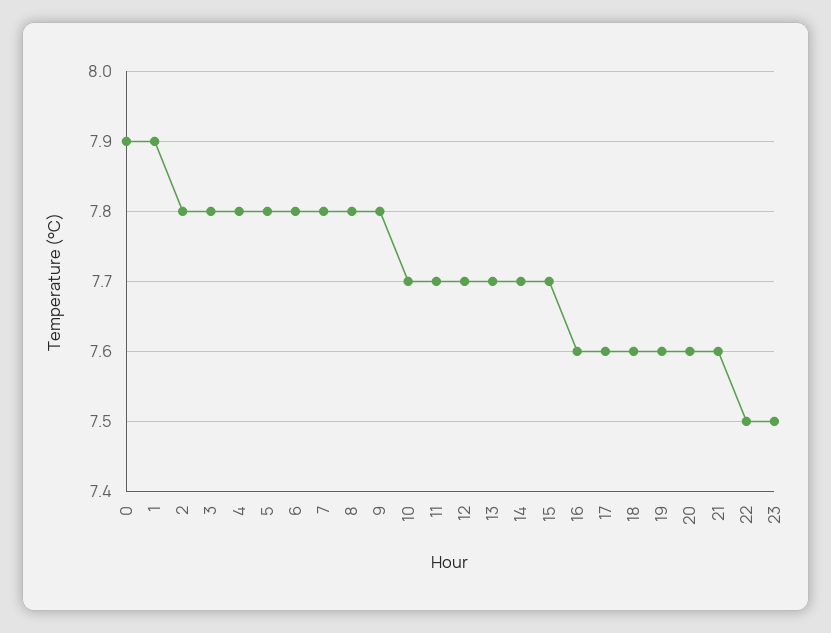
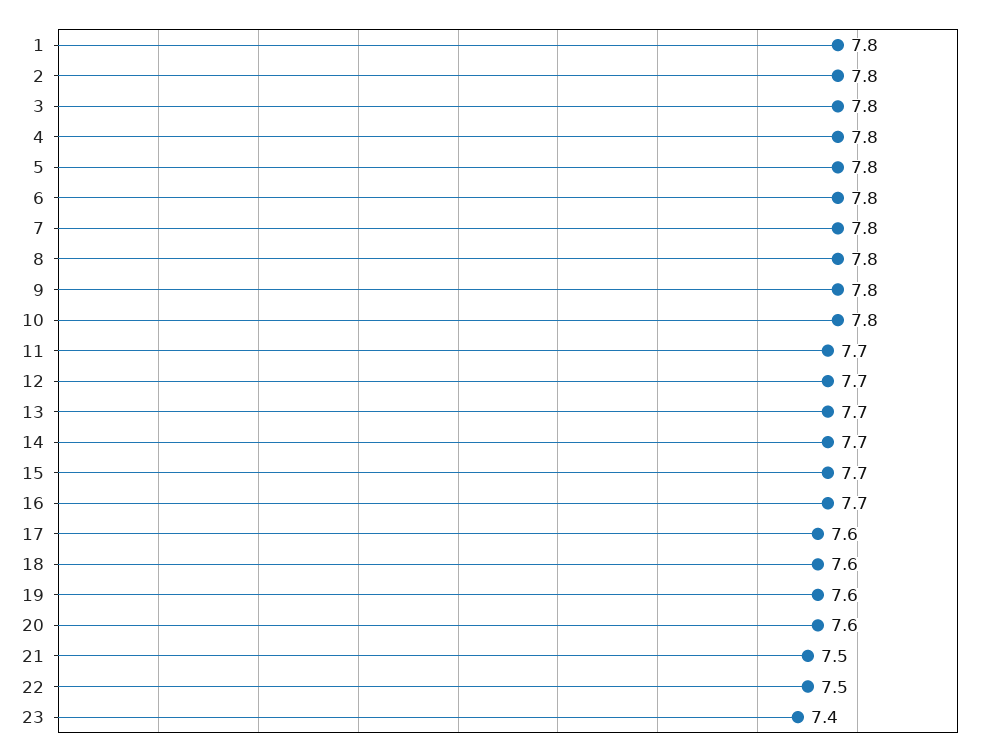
  {
-   "0": 7.9,
-   "1": 7.9,
+   "1": 7.8,
    "2": 7.8,
    "3": 7.8,
    "4": 7.8,
    "5": 7.8,
    "6": 7.8,
    "7": 7.8,
    "8": 7.8,
    "9": 7.8,
-   "10": 7.7,
+   "10": 7.8,
    "11": 7.7,
    "12": 7.7,
    "13": 7.7,
    "14": 7.7,
    "15": 7.7,
-   "16": 7.6,
+   "16": 7.7,
    "17": 7.6,
    "18": 7.6,
    "19": 7.6,
    "20": 7.6,
-   "21": 7.6,
+   "21": 7.5,
    "22": 7.5,
-   "23": 7.5
+   "23": 7.4
  }

